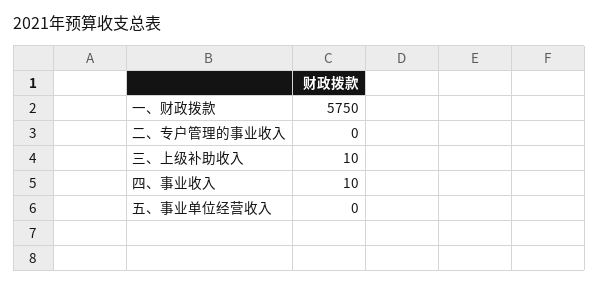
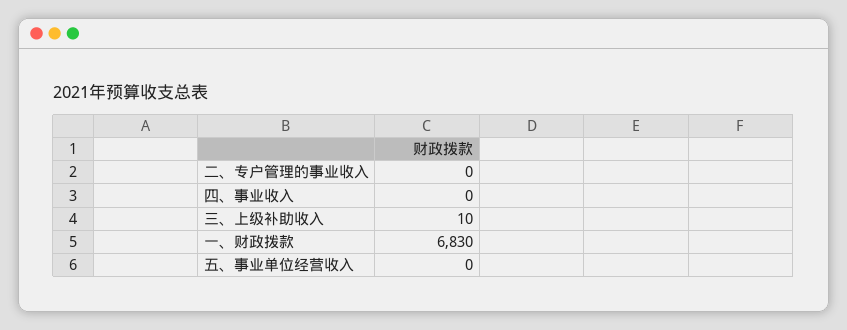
  {
-   "一、财政拨款": 5750,
+   "一、财政拨款": 6830,
    "二、专户管理的事业收入": 0,
    "三、上级补助收入": 10,
-   "四、事业收入": 10,
+   "四、事业收入": 0,
    "五、事业单位经营收入": 0
  }

